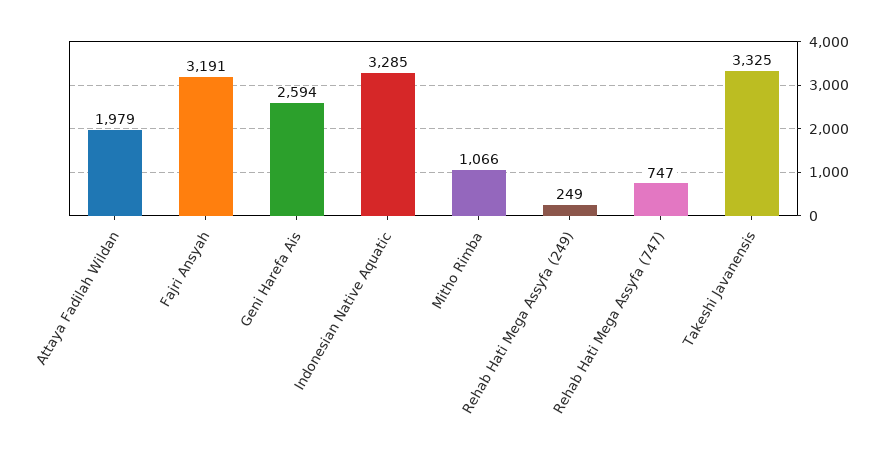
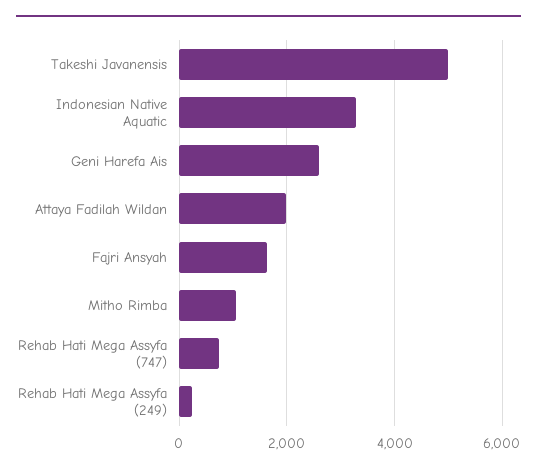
  {
    "Attaya Fadilah Wildan": 1979,
-   "Fajri Ansyah": 3191,
+   "Fajri Ansyah": 1600,
    "Geni Harefa Ais": 2594,
    "Indonesian Native Aquatic": 3285,
    "Mitho Rimba": 1066,
    "Rehab Hati Mega Assyfa (249)": 249,
    "Rehab Hati Mega Assyfa (747)": 747,
-   "Takeshi Javanensis": 3325
+   "Takeshi Javanensis": 5000
  }

